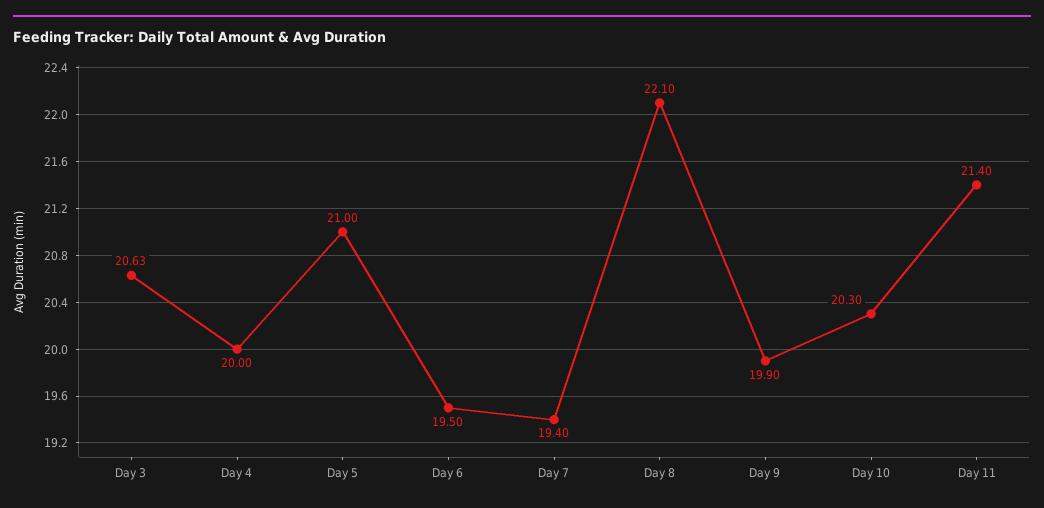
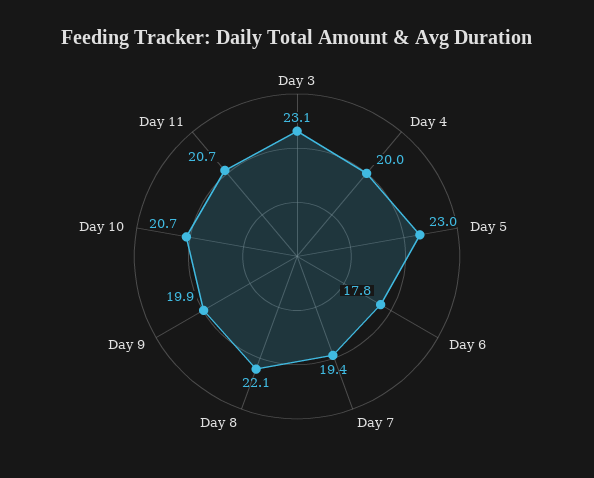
  {
-   "Day 3": 20.63,
+   "Day 3": 23.1,
    "Day 4": 20,
-   "Day 5": 21,
+   "Day 5": 23,
-   "Day 6": 19.5,
+   "Day 6": 17.8,
    "Day 7": 19.4,
    "Day 8": 22.1,
    "Day 9": 19.9,
-   "Day 10": 20.3,
+   "Day 10": 20.7,
-   "Day 11": 21.4
+   "Day 11": 20.7
  }

